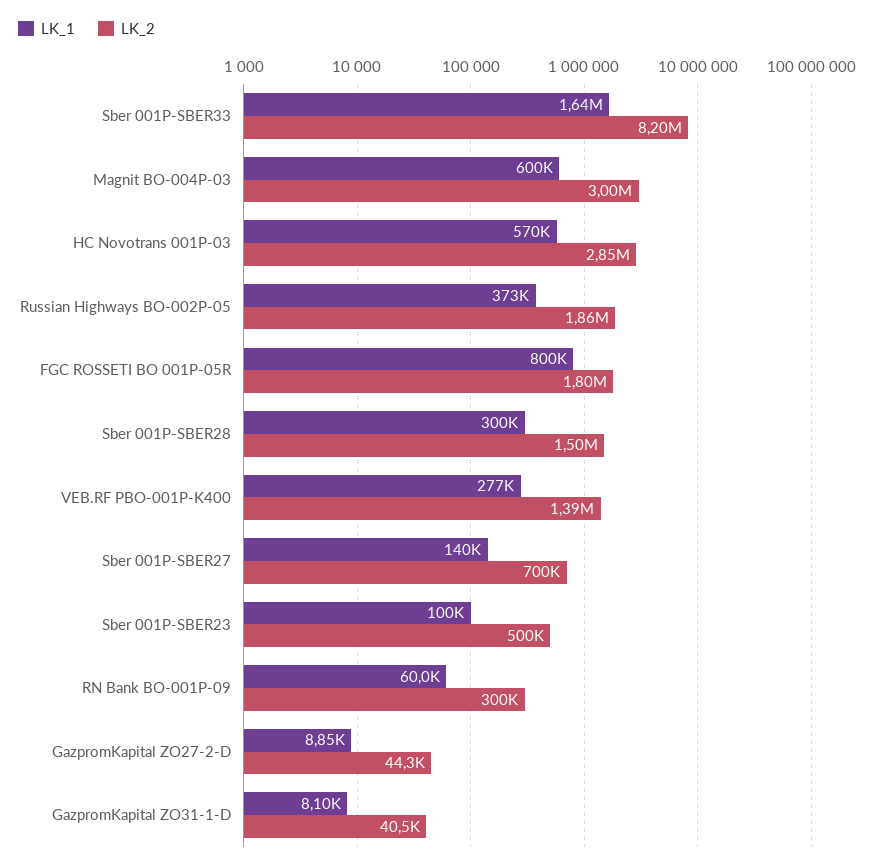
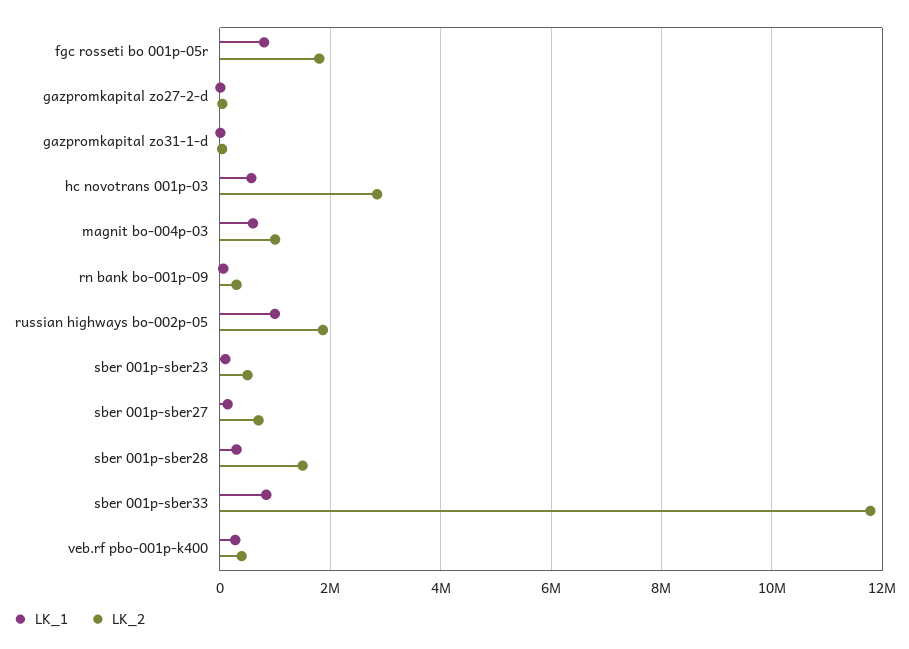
  {
    "LK_1": {
-     "Sber 001P-SBER33": 1640000,
+     "Sber 001P-SBER33": 800000,
      "Magnit BO-004P-03": 600000,
      "HC Novotrans 001P-03": 570000,
-     "Russian Highways BO-002P-05": 373000,
+     "Russian Highways BO-002P-05": 1000000,
      "FGC ROSSETI BO 001P-05R": 800000,
      "Sber 001P-SBER28": 300000,
      "VEB.RF PBO-001P-K400": 277000,
      "Sber 001P-SBER27": 140000,
      "Sber 001P-SBER23": 100000,
      "RN Bank BO-001P-09": 60000,
      "GazpromKapital ZO27-2-D": 8850,
      "GazpromKapital ZO31-1-D": 8100
    },
    "LK_2": {
-     "Sber 001P-SBER33": 8200000,
+     "Sber 001P-SBER33": 11800000,
-     "Magnit BO-004P-03": 3000000,
+     "Magnit BO-004P-03": 1000000,
      "HC Novotrans 001P-03": 2850000,
      "Russian Highways BO-002P-05": 1860000,
      "FGC ROSSETI BO 001P-05R": 1800000,
      "Sber 001P-SBER28": 1500000,
-     "VEB.RF PBO-001P-K400": 1390000,
+     "VEB.RF PBO-001P-K400": 400000,
      "Sber 001P-SBER27": 700000,
      "Sber 001P-SBER23": 500000,
      "RN Bank BO-001P-09": 300000,
      "GazpromKapital ZO27-2-D": 44300,
      "GazpromKapital ZO31-1-D": 40500
    }
  }

